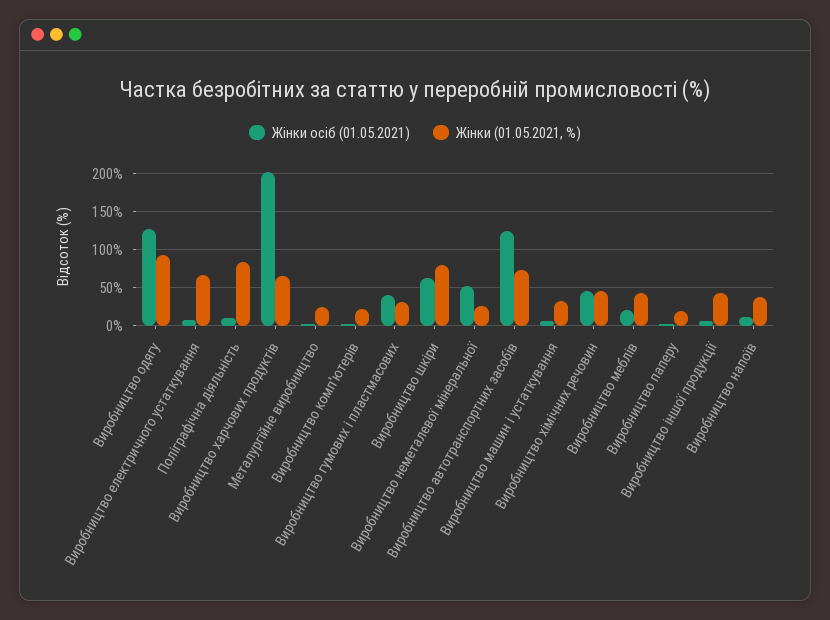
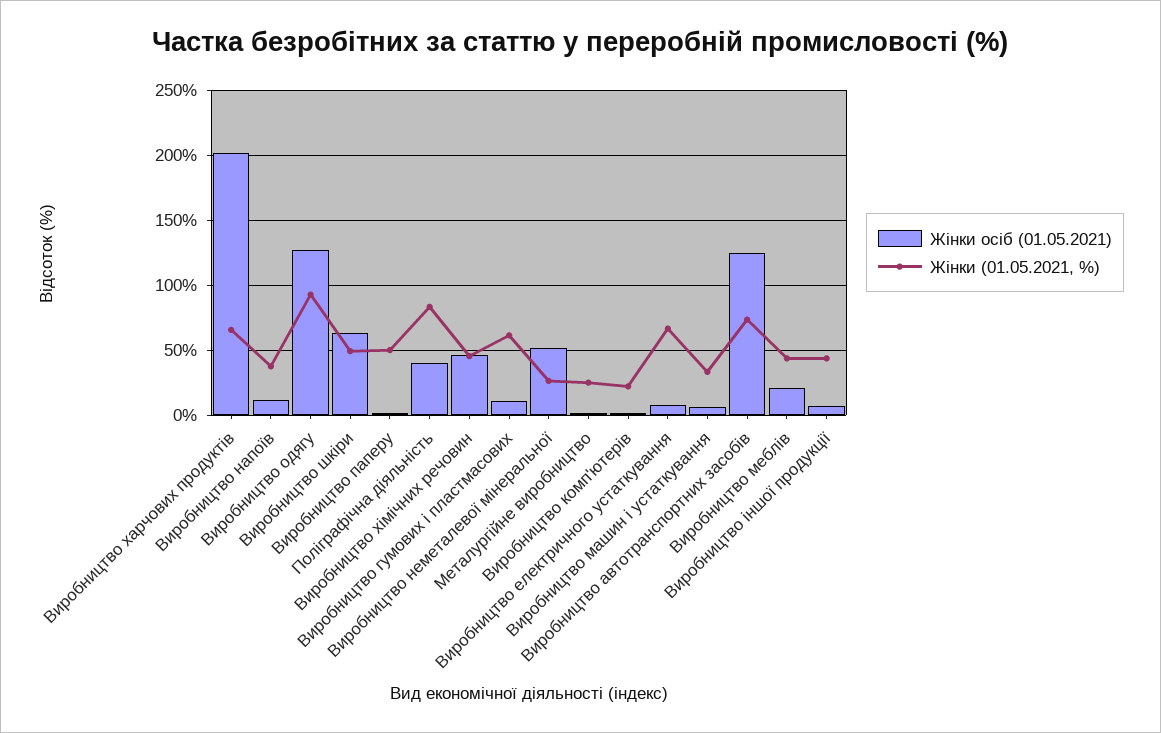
  {
    "Жінки осіб (01.05.2021)": {
      "Виробництво одягу": 125,
      "Виробництво електричного устаткування": 10,
-     "Поліграфічна діяльність": 10,
+     "Поліграфічна діяльність": 40,
      "Виробництво харчових продуктів": 200,
      "Металургійне виробництво": 0,
      "Виробництво комп'ютерів": 0,
-     "Виробництво гумових і пластмасових": 40,
+     "Виробництво гумових і пластмасових": 10,
      "Виробництво шкіри": 65,
      "Виробництво неметалевої мінеральної": 50,
      "Виробництво автотранспортних засобів": 125,
      "Виробництво машин і устаткування": 5,
      "Виробництво хімічних речовин": 45,
      "Виробництво меблів": 20,
      "Виробництво паперу": 0,
      "Виробництво іншої продукції": 5,
      "Виробництво напоїв": 10
    },
    "Жінки (01.05.2021, %)": {
      "Виробництво одягу": 95,
      "Виробництво електричного устаткування": 65,
      "Поліграфічна діяльність": 85,
      "Виробництво харчових продуктів": 65,
      "Металургійне виробництво": 25,
      "Виробництво комп'ютерів": 20,
-     "Виробництво гумових і пластмасових": 30,
+     "Виробництво гумових і пластмасових": 60,
-     "Виробництво шкіри": 80,
+     "Виробництво шкіри": 50,
      "Виробництво неметалевої мінеральної": 25,
      "Виробництво автотранспортних засобів": 75,
      "Виробництво машин і устаткування": 35,
      "Виробництво хімічних речовин": 45,
      "Виробництво меблів": 45,
-     "Виробництво паперу": 20,
+     "Виробництво паперу": 50,
      "Виробництво іншої продукції": 45,
      "Виробництво напоїв": 40
    }
  }

